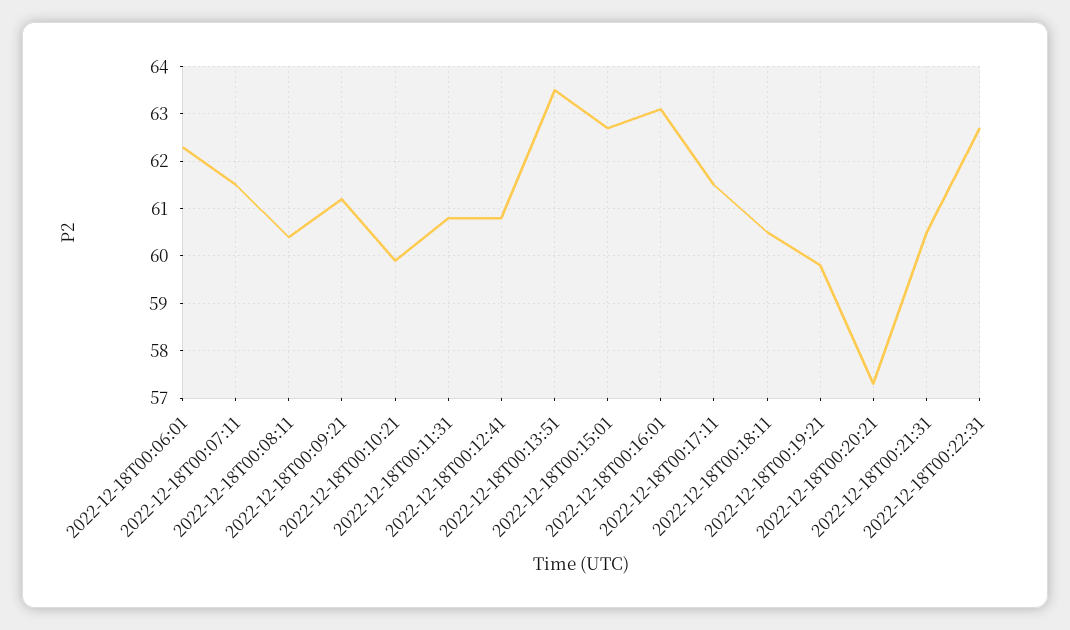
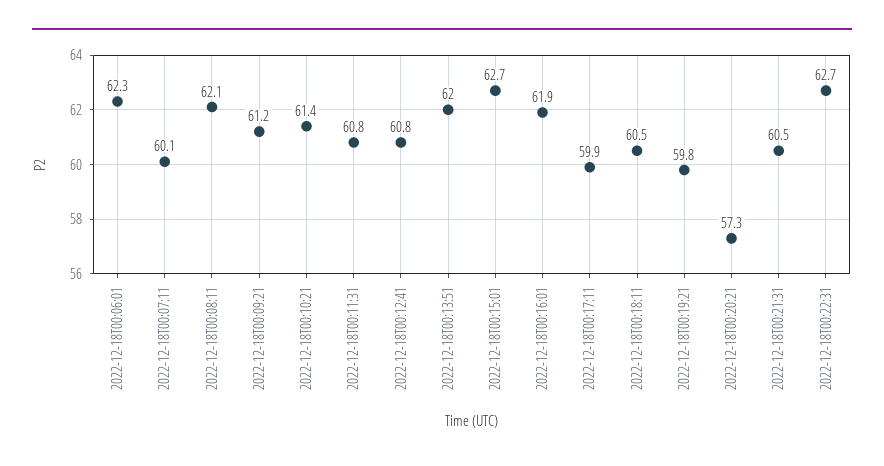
  {
    "2022-12-18T00:06:01": 62.3,
-   "2022-12-18T00:07:11": 61.5,
+   "2022-12-18T00:07:11": 60.1,
-   "2022-12-18T00:08:11": 60.5,
+   "2022-12-18T00:08:11": 62.1,
    "2022-12-18T00:09:21": 61.2,
-   "2022-12-18T00:10:21": 60,
+   "2022-12-18T00:10:21": 61.4,
    "2022-12-18T00:11:31": 60.8,
    "2022-12-18T00:12:41": 60.8,
-   "2022-12-18T00:13:51": 63.5,
+   "2022-12-18T00:13:51": 62,
    "2022-12-18T00:15:01": 62.7,
-   "2022-12-18T00:16:01": 63,
+   "2022-12-18T00:16:01": 61.9,
-   "2022-12-18T00:17:11": 61.5,
+   "2022-12-18T00:17:11": 59.9,
    "2022-12-18T00:18:11": 60.5,
    "2022-12-18T00:19:21": 59.8,
    "2022-12-18T00:20:21": 57.3,
    "2022-12-18T00:21:31": 60.5,
    "2022-12-18T00:22:31": 62.7
  }

